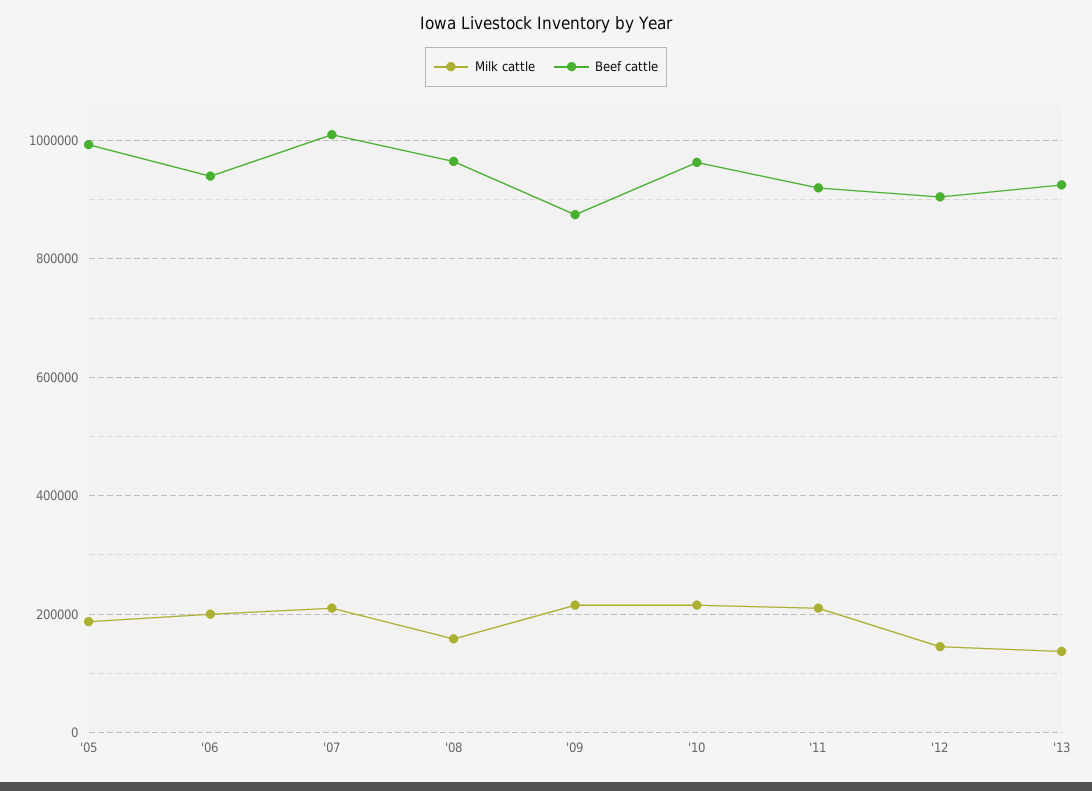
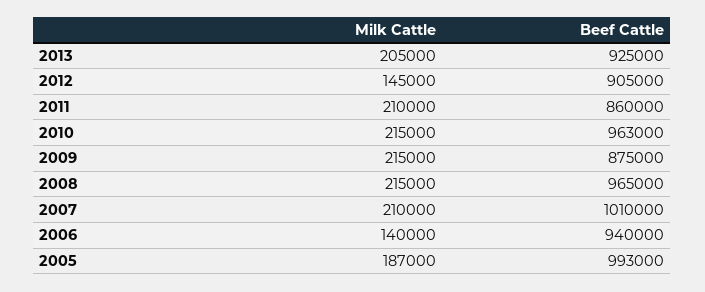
  {
    "Milk cattle": {
      "'05": 187000,
-     "'06": 200000,
+     "'06": 140000,
      "'07": 210000,
-     "'08": 160000,
+     "'08": 215000,
      "'09": 215000,
      "'10": 215000,
      "'11": 210000,
      "'12": 145000,
-     "'13": 140000
+     "'13": 205000
    },
    "Beef cattle": {
      "'05": 993000,
      "'06": 940000,
      "'07": 1010000,
      "'08": 965000,
      "'09": 875000,
      "'10": 963000,
-     "'11": 920000,
+     "'11": 860000,
      "'12": 905000,
      "'13": 925000
    }
  }

